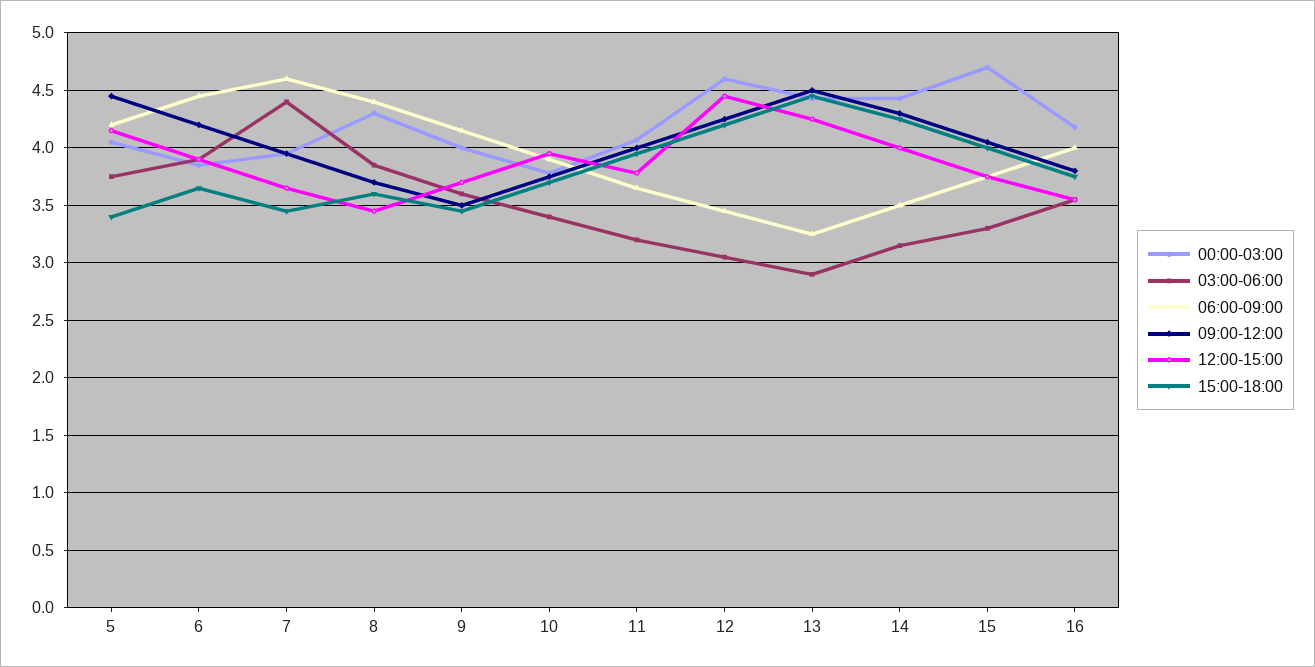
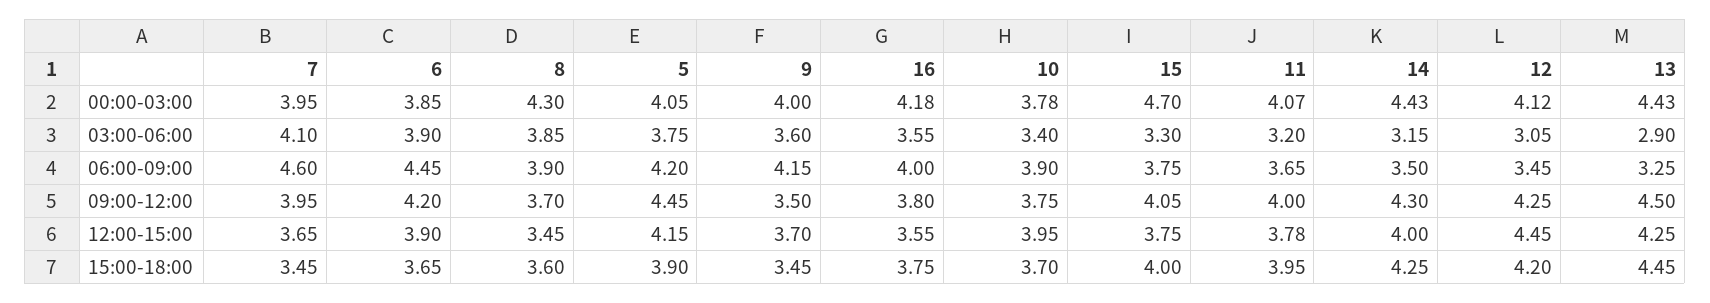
  {
    "00:00-03:00": {
      "5": 4.05,
      "6": 3.85,
      "7": 3.95,
      "8": 4.3,
      "9": 4,
      "10": 3.78,
      "11": 4.07,
-     "12": 4.6,
+     "12": 4.12,
      "13": 4.43,
      "14": 4.43,
      "15": 4.7,
      "16": 4.18
    },
    "03:00-06:00": {
      "5": 3.75,
      "6": 3.9,
-     "7": 4.4,
+     "7": 4.1,
      "8": 3.85,
      "9": 3.6,
      "10": 3.4,
      "11": 3.2,
      "12": 3.05,
      "13": 2.9,
      "14": 3.15,
      "15": 3.3,
      "16": 3.55
    },
    "06:00-09:00": {
      "5": 4.2,
      "6": 4.45,
      "7": 4.6,
-     "8": 4.4,
+     "8": 3.9,
      "9": 4.15,
      "10": 3.9,
      "11": 3.65,
      "12": 3.45,
      "13": 3.25,
      "14": 3.5,
      "15": 3.75,
      "16": 4
    },
    "09:00-12:00": {
      "5": 4.45,
      "6": 4.2,
      "7": 3.95,
      "8": 3.7,
      "9": 3.5,
      "10": 3.75,
      "11": 4,
      "12": 4.25,
      "13": 4.5,
      "14": 4.3,
      "15": 4.05,
      "16": 3.8
    },
    "12:00-15:00": {
      "5": 4.15,
      "6": 3.9,
      "7": 3.65,
      "8": 3.45,
      "9": 3.7,
      "10": 3.95,
      "11": 3.78,
      "12": 4.45,
      "13": 4.25,
      "14": 4,
      "15": 3.75,
      "16": 3.55
    },
    "15:00-18:00": {
-     "5": 3.4,
+     "5": 3.9,
      "6": 3.65,
      "7": 3.45,
      "8": 3.6,
      "9": 3.45,
      "10": 3.7,
      "11": 3.95,
      "12": 4.2,
      "13": 4.45,
      "14": 4.25,
      "15": 4,
      "16": 3.75
    }
  }

